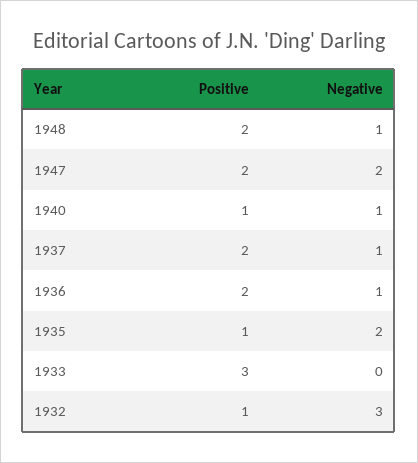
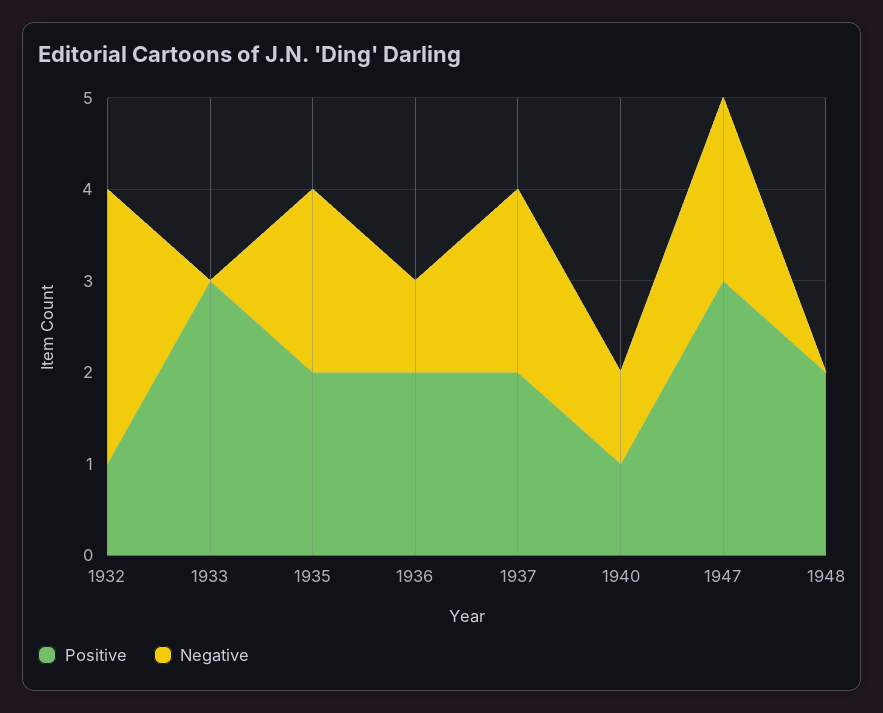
  {
    "Positive": {
      "1948": 2,
-     "1947": 2,
+     "1947": 3,
      "1940": 1,
      "1937": 2,
      "1936": 2,
-     "1935": 1,
+     "1935": 2,
      "1933": 3,
      "1932": 1
    },
    "Negative": {
-     "1948": 1,
+     "1948": 0,
      "1947": 2,
      "1940": 1,
-     "1937": 1,
+     "1937": 2,
      "1936": 1,
      "1935": 2,
      "1933": 0,
      "1932": 3
    }
  }

